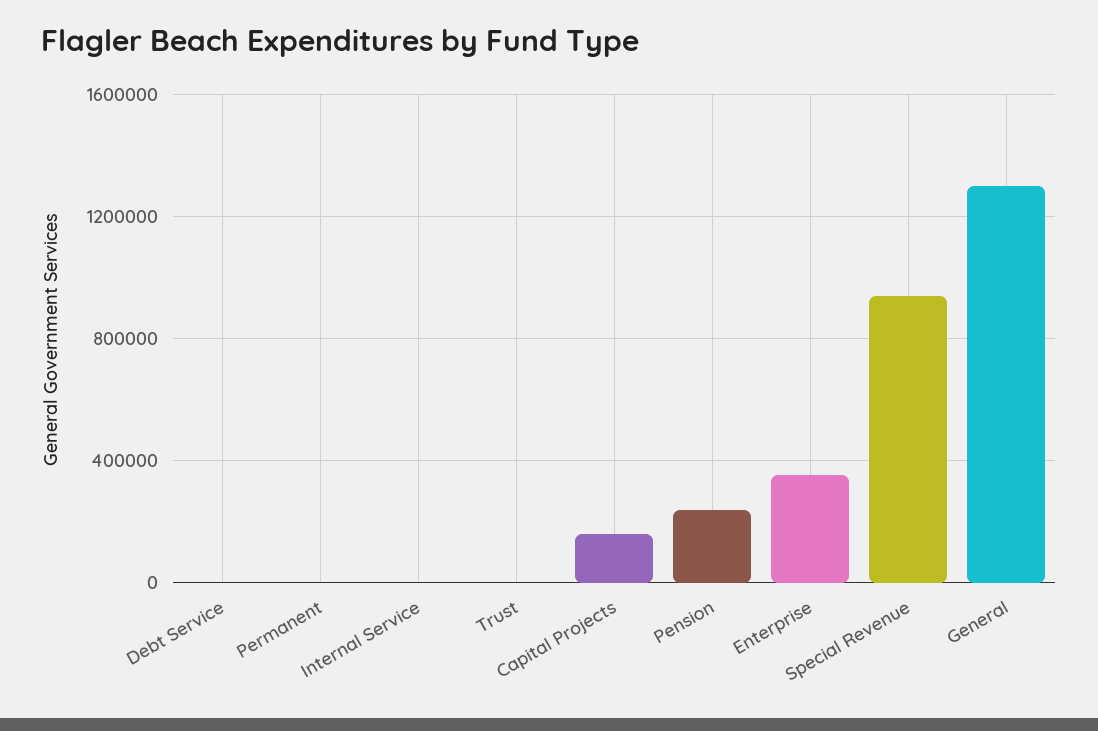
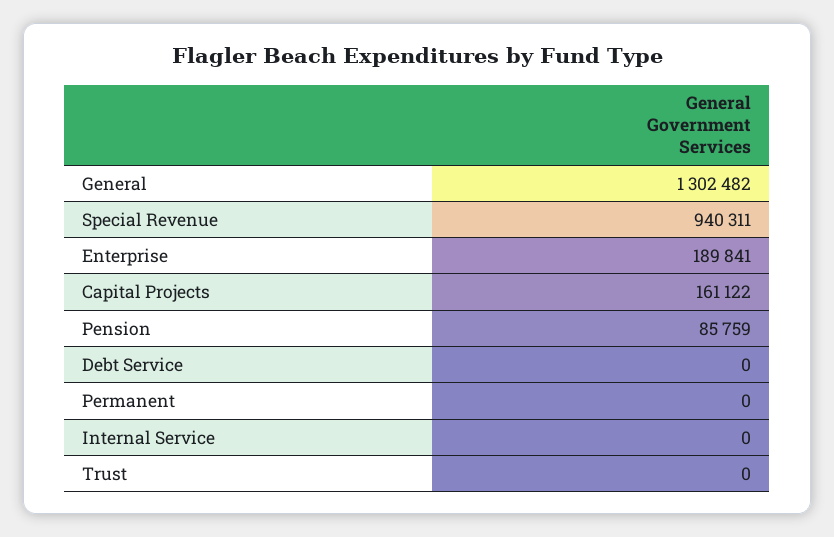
  {
    "Debt Service": 0,
    "Permanent": 0,
    "Internal Service": 0,
    "Trust": 0,
    "Capital Projects": 161122,
-   "Pension": 250000,
+   "Pension": 85759,
-   "Enterprise": 350000,
+   "Enterprise": 189841,
    "Special Revenue": 940311,
    "General": 1302482
  }

